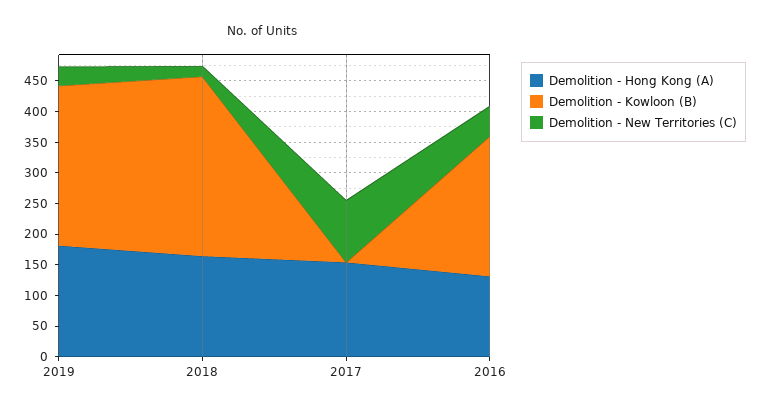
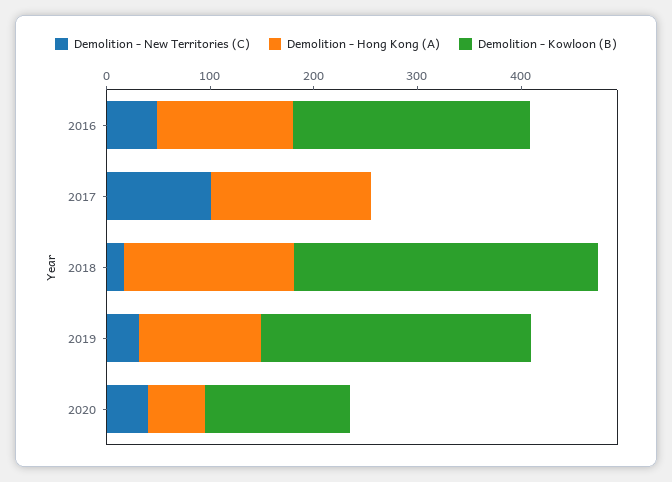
  {
    "Demolition - Hong Kong (A)": {
-     "2019": 175,
+     "2019": 120,
      "2018": 160,
      "2017": 160,
-     "2016": 140
+     "2016": 140,
+     "2020": 60
    },
    "Demolition - Kowloon (B)": {
      "2019": 260,
      "2018": 300,
      "2017": 0,
-     "2016": 220
+     "2016": 220,
+     "2020": 140
    },
    "Demolition - New Territories (C)": {
      "2019": 40,
      "2018": 20,
      "2017": 100,
-     "2016": 40
+     "2016": 40,
+     "2020": 40
    }
  }

